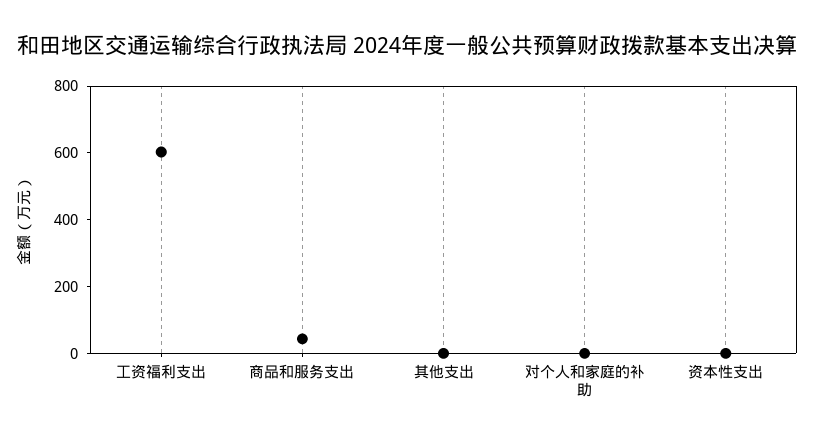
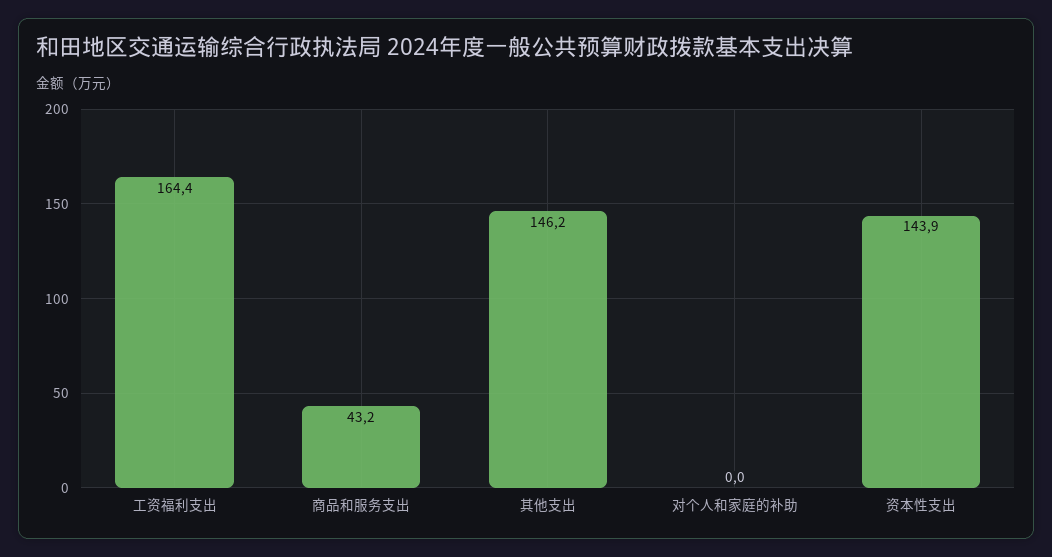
  {
-   "工资福利支出": 600,
+   "工资福利支出": 164.4,
    "商品和服务支出": 43.2,
-   "其他支出": 0,
+   "其他支出": 146.2,
    "对个人和家庭的补助": 0,
-   "资本性支出": 0
+   "资本性支出": 143.9
  }

